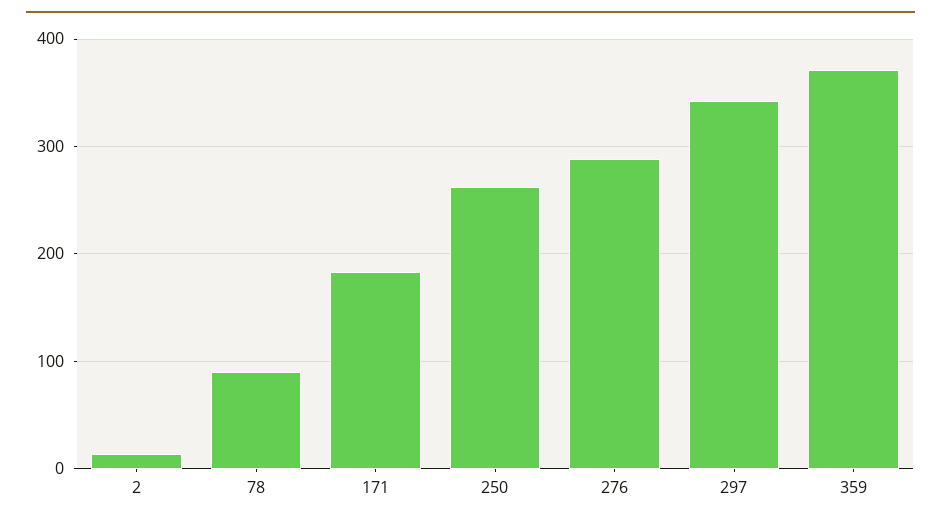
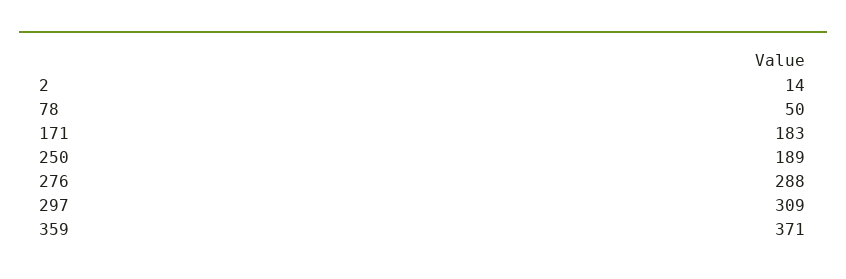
  {
    "2": 14,
-   "78": 90,
+   "78": 50,
    "171": 183,
-   "250": 260,
+   "250": 189,
    "276": 288,
-   "297": 340,
+   "297": 309,
    "359": 371
  }

